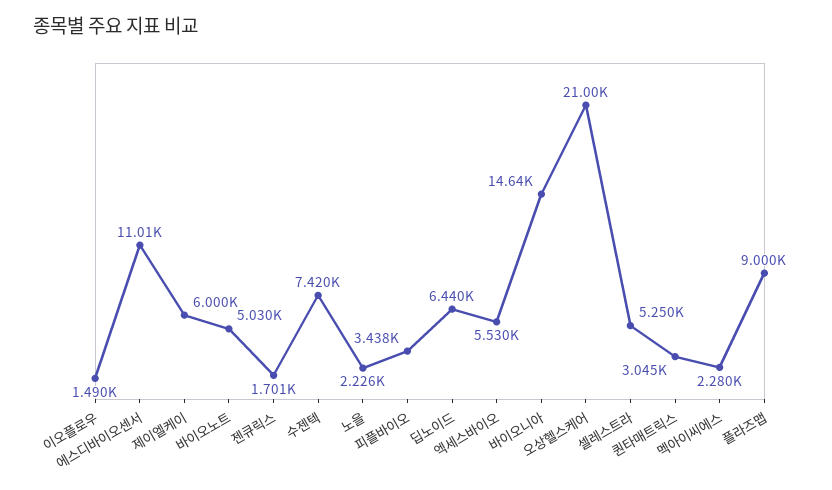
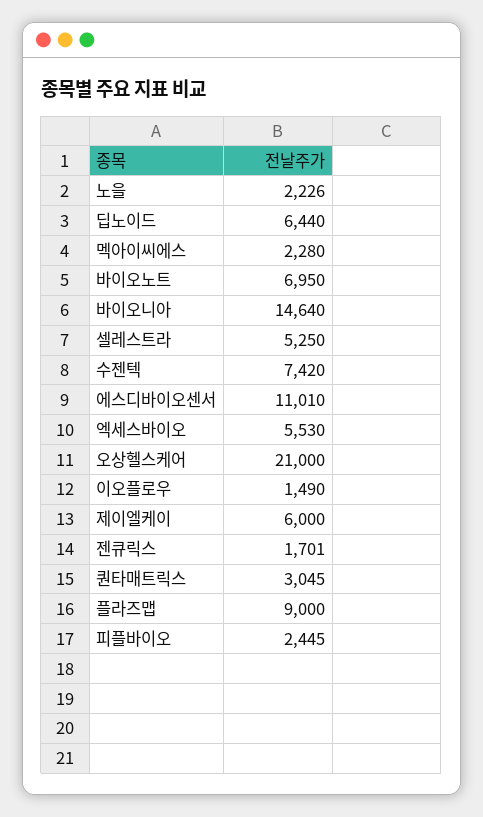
  {
    "이오플로우": 1490,
    "에스디바이오센서": 11010,
    "제이엘케이": 6000,
-   "바이오노트": 5030,
+   "바이오노트": 6950,
    "젠큐릭스": 1701,
    "수젠텍": 7420,
    "노을": 2226,
-   "피플바이오": 3438,
+   "피플바이오": 2445,
    "딥노이드": 6440,
    "엑세스바이오": 5530,
    "바이오니아": 14640,
    "오상헬스케어": 21000,
    "셀레스트라": 5250,
    "퀀타매트릭스": 3045,
    "멕아이씨에스": 2280,
    "플라즈맵": 9000
  }

